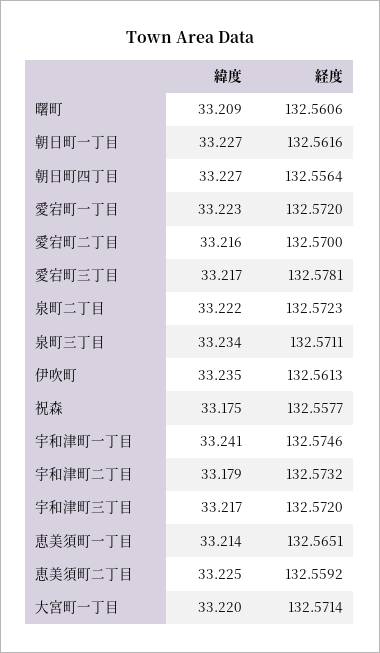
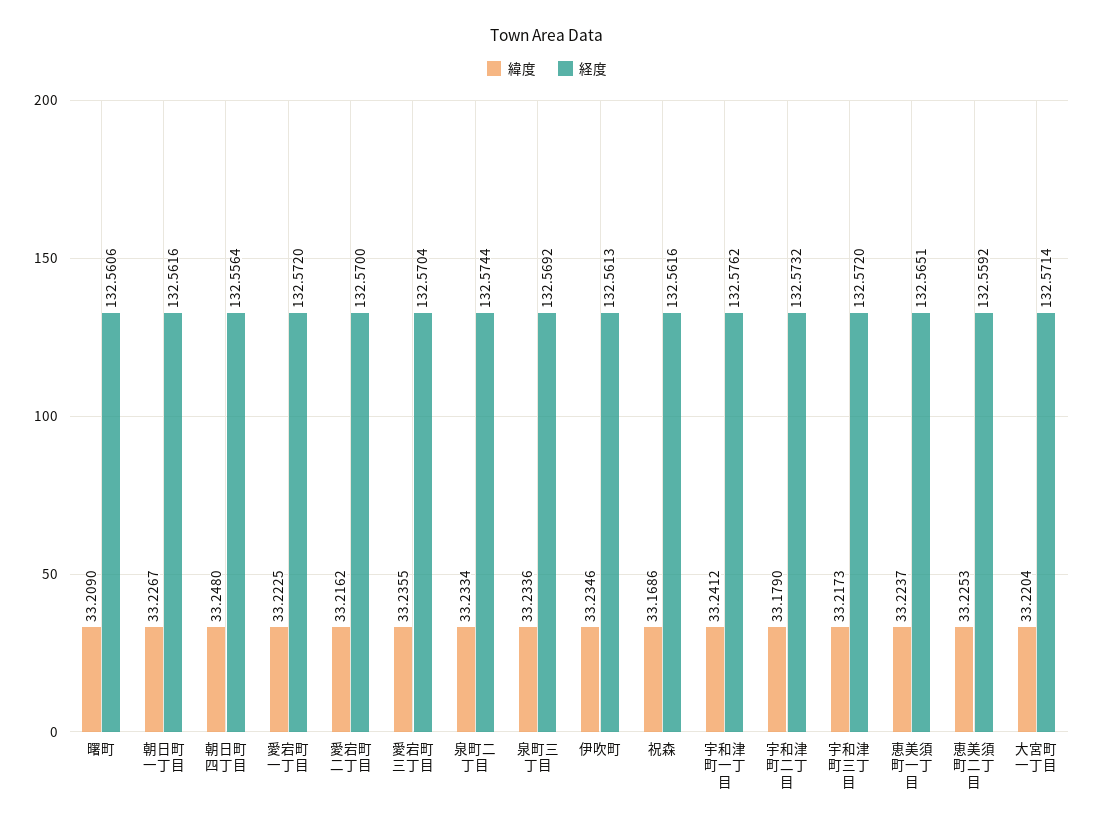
  {
    "緯度": {
      "曙町": 33.209,
      "朝日町一丁目": 33.2267,
-     "朝日町四丁目": 33.227,
+     "朝日町四丁目": 33.248,
      "愛宕町一丁目": 33.2225,
      "愛宕町二丁目": 33.2162,
-     "愛宕町三丁目": 33.217,
+     "愛宕町三丁目": 33.2355,
-     "泉町二丁目": 33.222,
+     "泉町二丁目": 33.2334,
      "泉町三丁目": 33.2336,
      "伊吹町": 33.2346,
-     "祝森": 33.175,
+     "祝森": 33.1686,
      "宇和津町一丁目": 33.2412,
      "宇和津町二丁目": 33.179,
      "宇和津町三丁目": 33.2173,
-     "恵美須町一丁目": 33.214,
+     "恵美須町一丁目": 33.2237,
      "恵美須町二丁目": 33.2253,
      "大宮町一丁目": 33.2204
    },
    "経度": {
      "曙町": 132.5606,
      "朝日町一丁目": 132.5616,
      "朝日町四丁目": 132.5564,
      "愛宕町一丁目": 132.572,
      "愛宕町二丁目": 132.57,
-     "愛宕町三丁目": 132.5781,
+     "愛宕町三丁目": 132.5704,
-     "泉町二丁目": 132.5723,
+     "泉町二丁目": 132.5744,
-     "泉町三丁目": 132.5711,
+     "泉町三丁目": 132.5692,
      "伊吹町": 132.5613,
-     "祝森": 132.5577,
+     "祝森": 132.5616,
-     "宇和津町一丁目": 132.5746,
+     "宇和津町一丁目": 132.5762,
      "宇和津町二丁目": 132.5732,
      "宇和津町三丁目": 132.572,
      "恵美須町一丁目": 132.5651,
      "恵美須町二丁目": 132.5592,
      "大宮町一丁目": 132.5714
    }
  }

